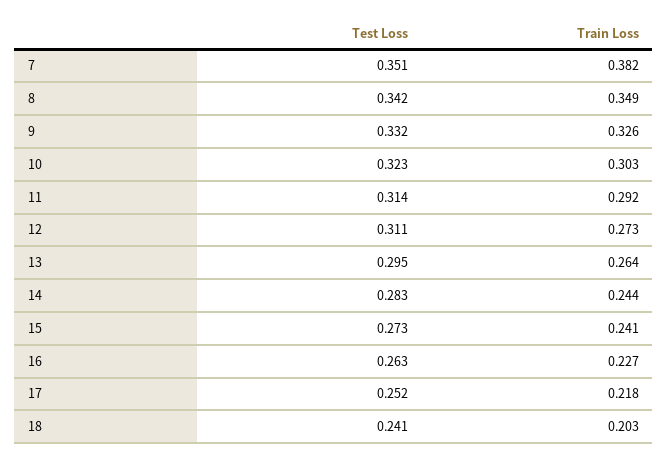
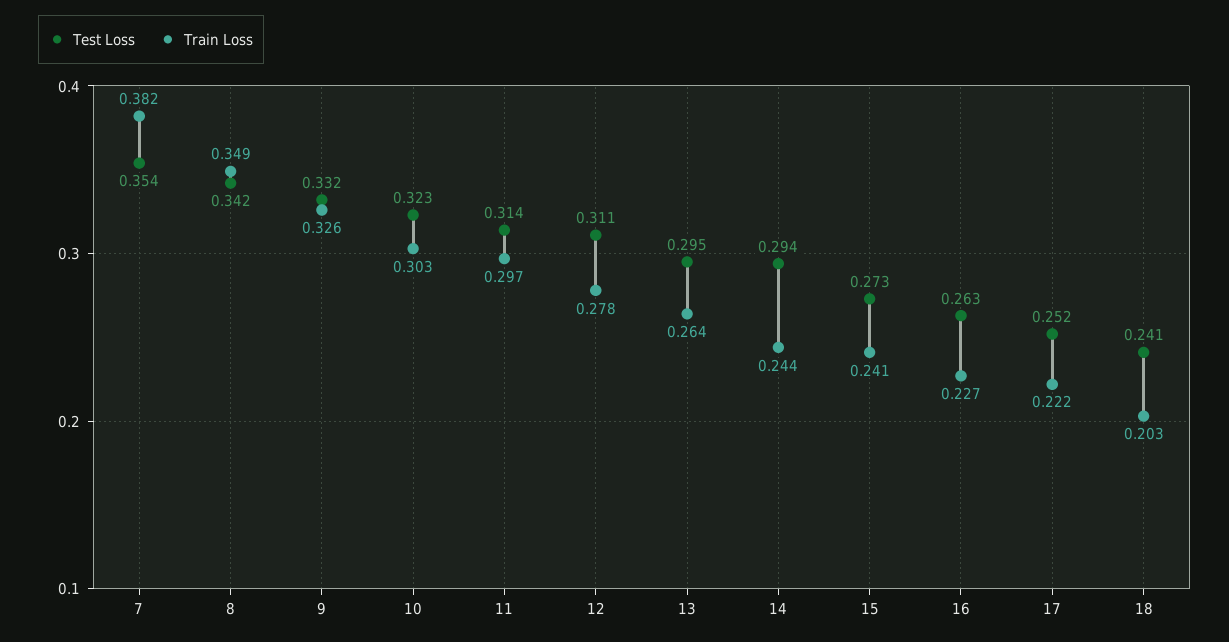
  {
    "Test Loss": {
-     "7": 0.351,
+     "7": 0.354,
      "8": 0.342,
      "9": 0.332,
      "10": 0.323,
      "11": 0.314,
      "12": 0.311,
      "13": 0.295,
-     "14": 0.283,
+     "14": 0.294,
      "15": 0.273,
      "16": 0.263,
      "17": 0.252,
      "18": 0.241
    },
    "Train Loss": {
      "7": 0.382,
      "8": 0.349,
      "9": 0.326,
      "10": 0.303,
-     "11": 0.292,
+     "11": 0.297,
-     "12": 0.273,
+     "12": 0.278,
      "13": 0.264,
      "14": 0.244,
      "15": 0.241,
      "16": 0.227,
-     "17": 0.218,
+     "17": 0.222,
      "18": 0.203
    }
  }

